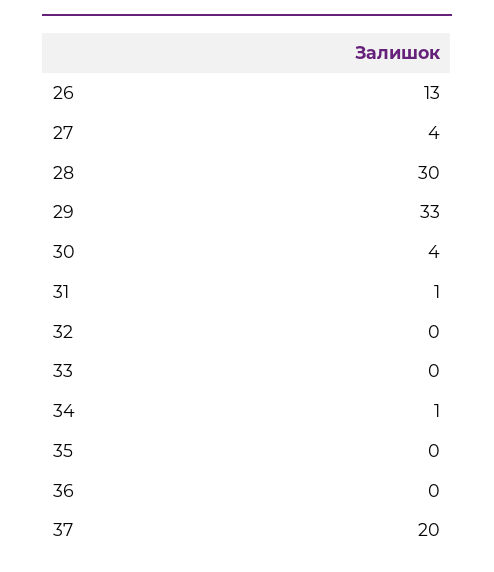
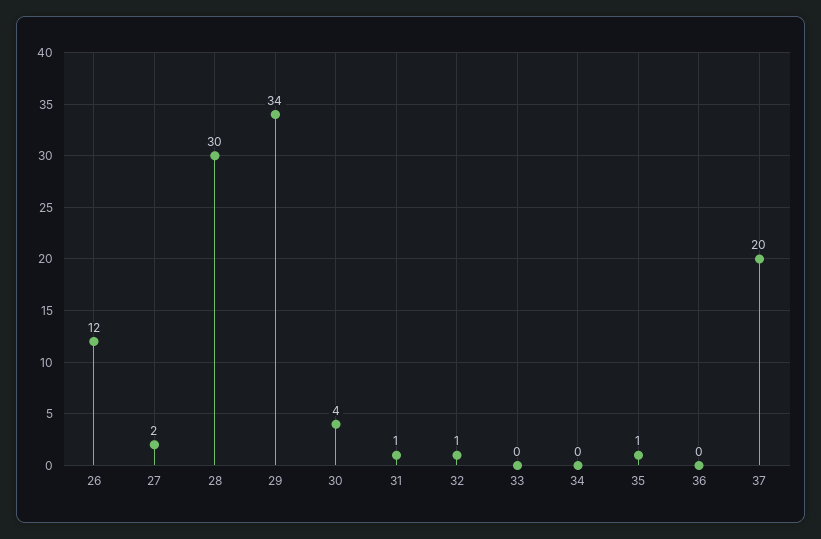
  {
-   "26": 13,
+   "26": 12,
-   "27": 4,
+   "27": 2,
    "28": 30,
-   "29": 33,
+   "29": 34,
    "30": 4,
    "31": 1,
-   "32": 0,
+   "32": 1,
    "33": 0,
-   "34": 1,
+   "34": 0,
-   "35": 0,
+   "35": 1,
    "36": 0,
    "37": 20
  }

